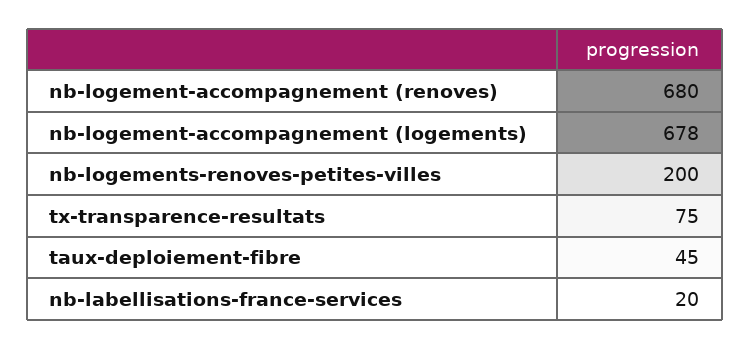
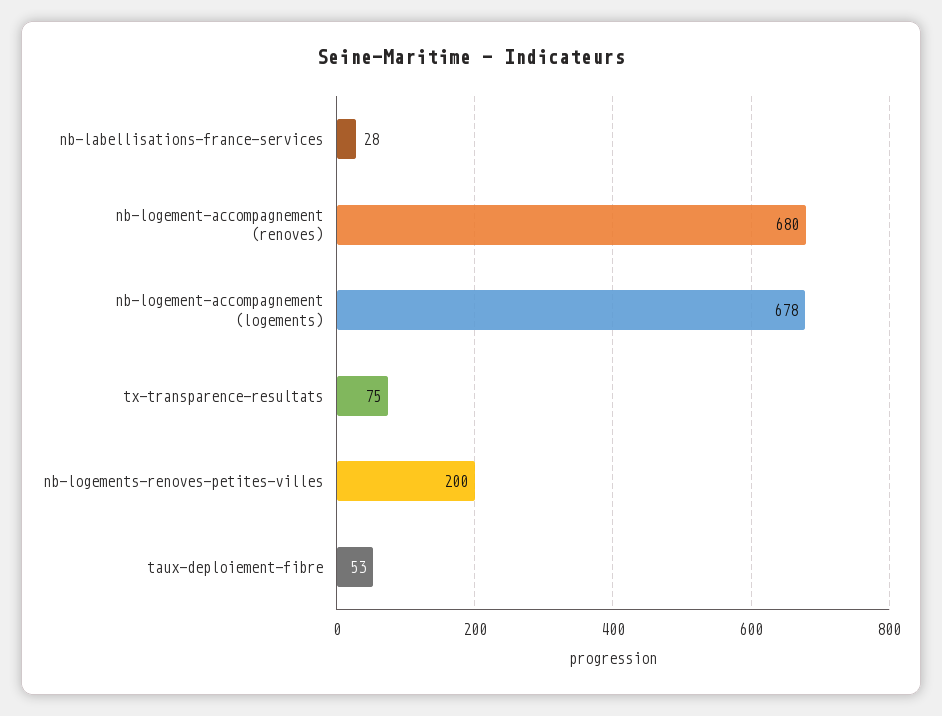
  {
    "nb-logement-accompagnement (renoves)": 680,
    "nb-logement-accompagnement (logements)": 678,
    "nb-logements-renoves-petites-villes": 200,
    "tx-transparence-resultats": 75,
-   "taux-deploiement-fibre": 45,
+   "taux-deploiement-fibre": 53,
-   "nb-labellisations-france-services": 20
+   "nb-labellisations-france-services": 28
  }

